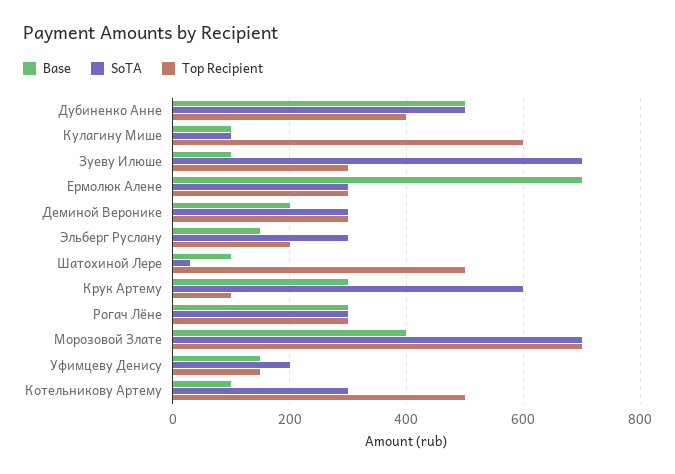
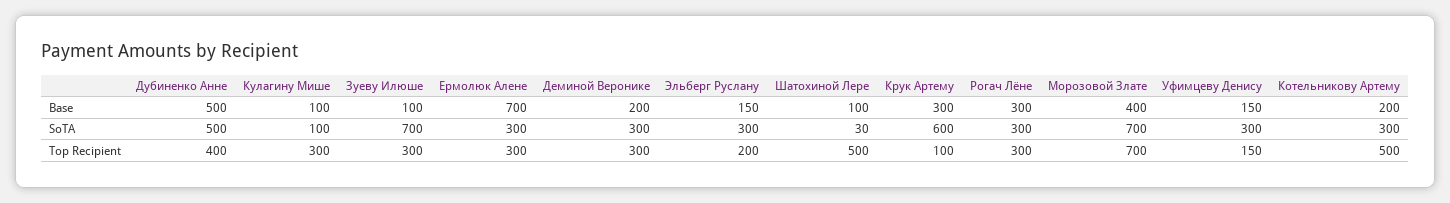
  {
    "Base": {
      "Дубиненко Анне": 500,
      "Кулагину Мише": 100,
      "Зуеву Илюше": 100,
      "Ермолюк Алене": 700,
      "Деминой Веронике": 200,
      "Эльберг Руслану": 150,
      "Шатохиной Лере": 100,
      "Крук Артему": 300,
      "Рогач Лёне": 300,
      "Морозовой Злате": 400,
      "Уфимцеву Денису": 150,
-     "Котельникову Артему": 100
+     "Котельникову Артему": 200
    },
    "SoTA": {
      "Дубиненко Анне": 500,
      "Кулагину Мише": 100,
      "Зуеву Илюше": 700,
      "Ермолюк Алене": 300,
      "Деминой Веронике": 300,
      "Эльберг Руслану": 300,
      "Шатохиной Лере": 30,
      "Крук Артему": 600,
      "Рогач Лёне": 300,
      "Морозовой Злате": 700,
-     "Уфимцеву Денису": 200,
+     "Уфимцеву Денису": 300,
      "Котельникову Артему": 300
    },
    "Top Recipient": {
      "Дубиненко Анне": 400,
-     "Кулагину Мише": 600,
+     "Кулагину Мише": 300,
      "Зуеву Илюше": 300,
      "Ермолюк Алене": 300,
      "Деминой Веронике": 300,
      "Эльберг Руслану": 200,
      "Шатохиной Лере": 500,
      "Крук Артему": 100,
      "Рогач Лёне": 300,
      "Морозовой Злате": 700,
      "Уфимцеву Денису": 150,
      "Котельникову Артему": 500
    }
  }

